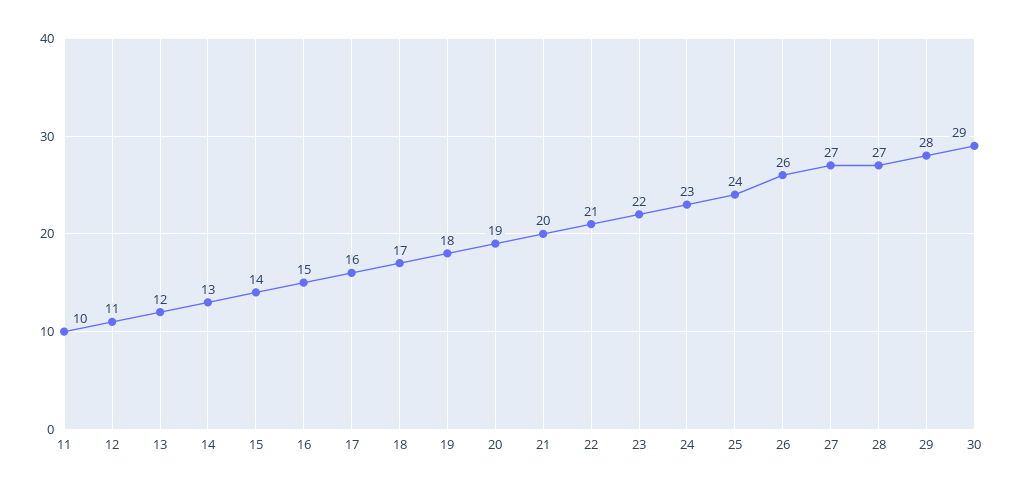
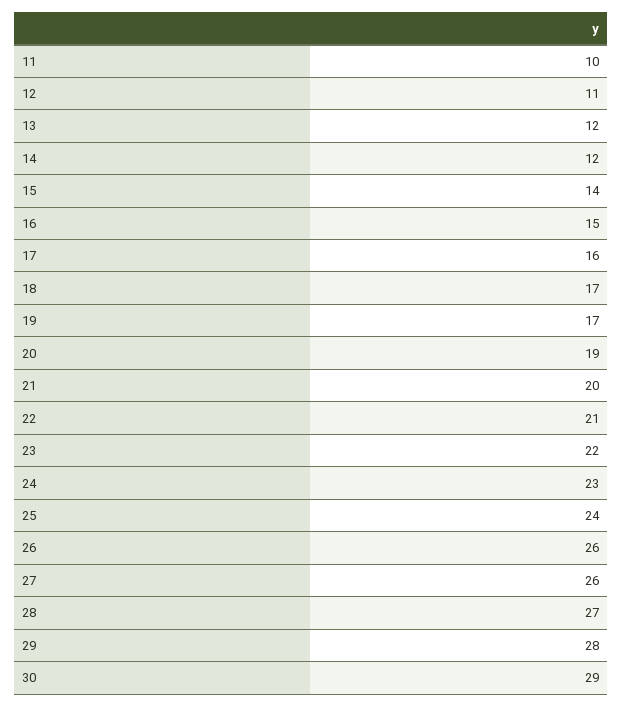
  {
    "11": 10,
    "12": 11,
    "13": 12,
-   "14": 13,
+   "14": 12,
    "15": 14,
    "16": 15,
    "17": 16,
    "18": 17,
-   "19": 18,
+   "19": 17,
    "20": 19,
    "21": 20,
    "22": 21,
    "23": 22,
    "24": 23,
    "25": 24,
    "26": 26,
-   "27": 27,
+   "27": 26,
    "28": 27,
    "29": 28,
    "30": 29
  }

